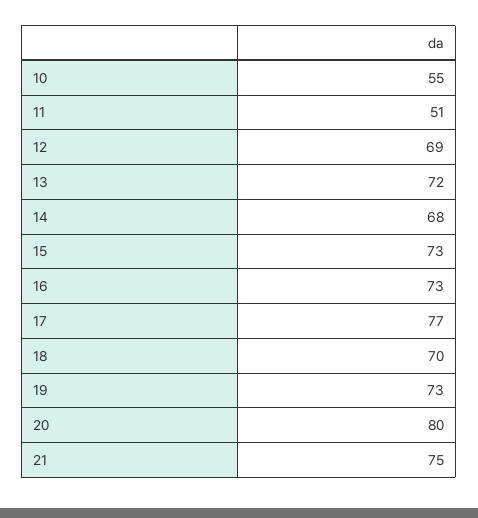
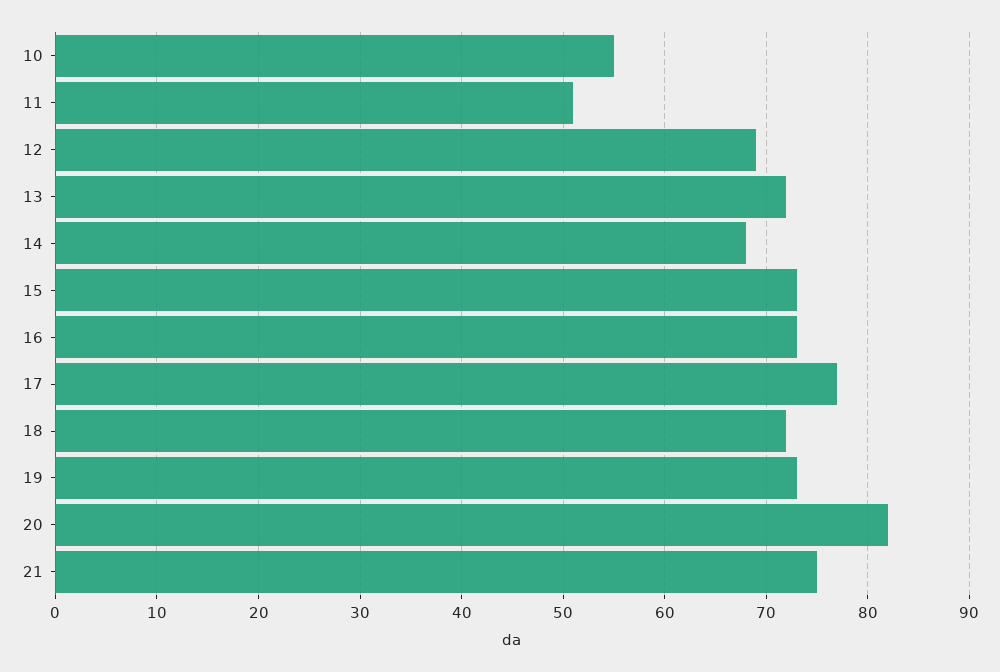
  {
    "10": 55,
    "11": 51,
    "12": 69,
    "13": 72,
    "14": 68,
    "15": 73,
    "16": 73,
    "17": 77,
-   "18": 70,
+   "18": 72,
    "19": 73,
-   "20": 80,
+   "20": 82,
    "21": 75
  }

